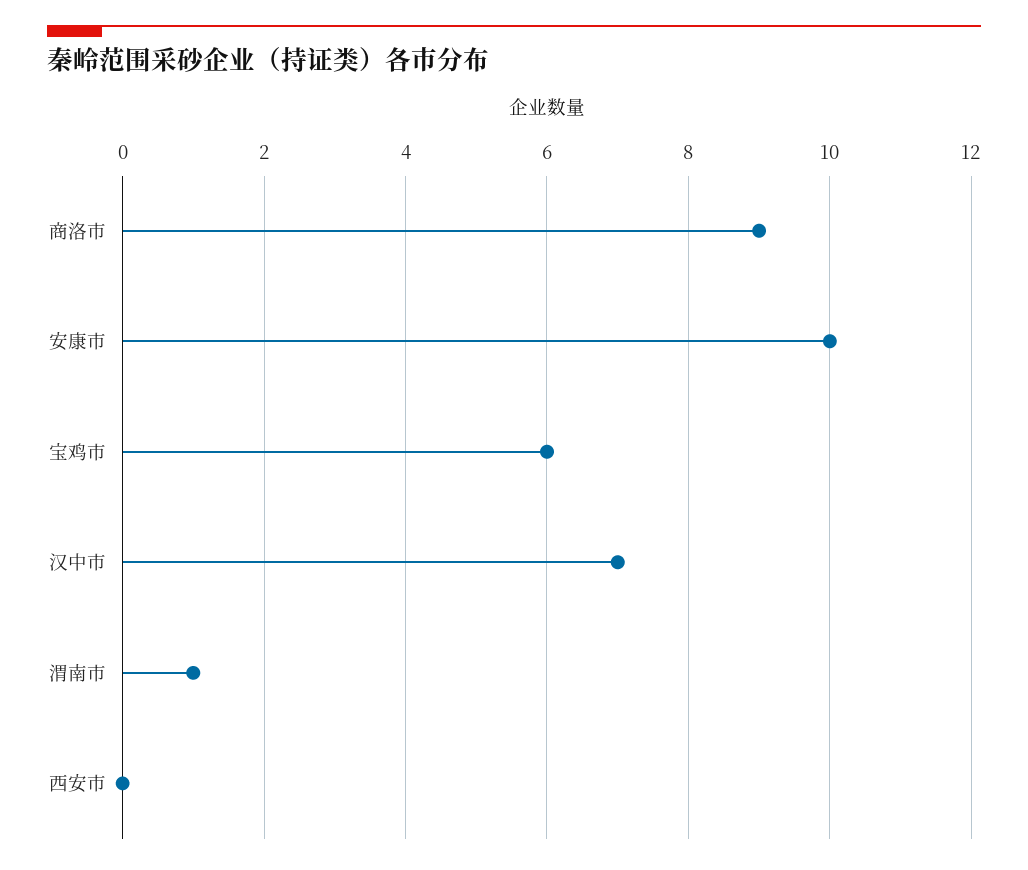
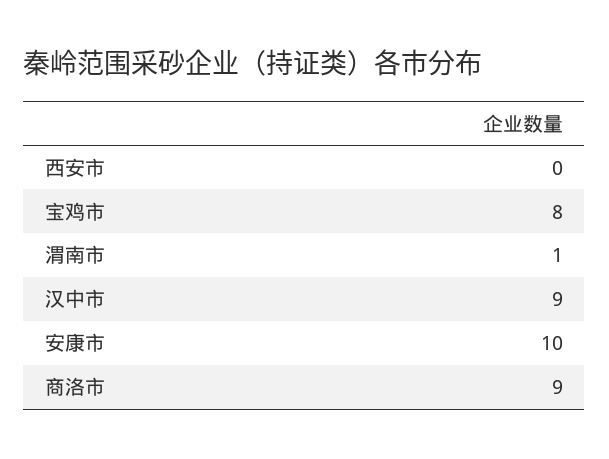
  {
    "商洛市": 9,
    "安康市": 10,
-   "宝鸡市": 6,
+   "宝鸡市": 8,
-   "汉中市": 7,
+   "汉中市": 9,
    "渭南市": 1,
    "西安市": 0
  }

